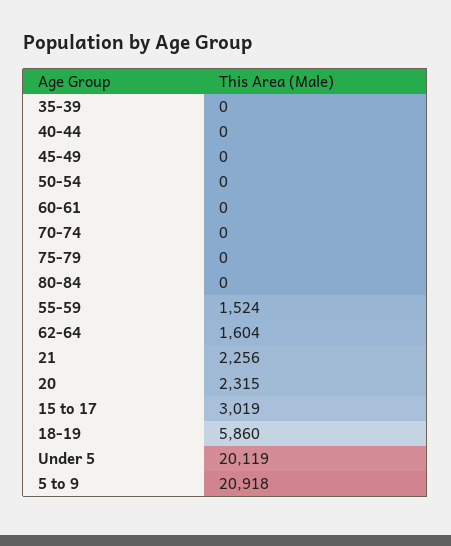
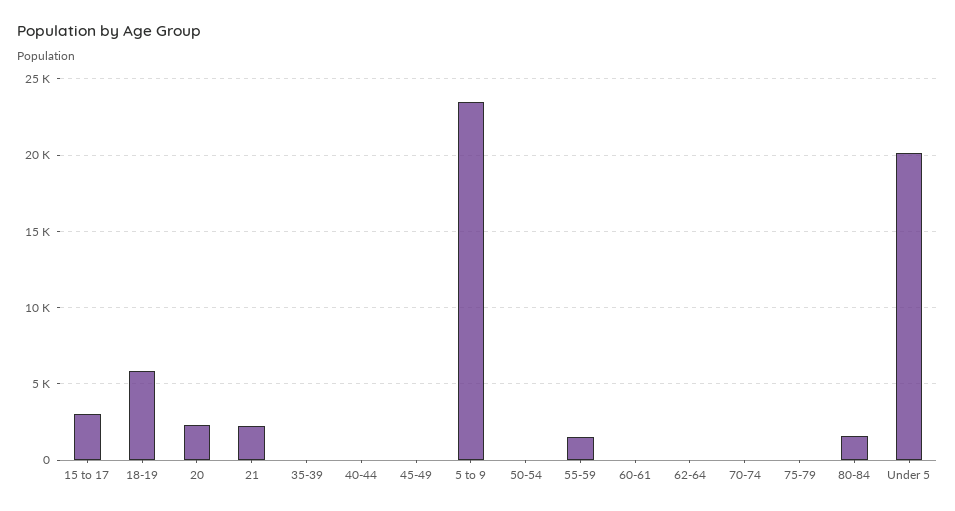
  {
    "35-39": 0,
    "40-44": 0,
    "45-49": 0,
    "50-54": 0,
    "60-61": 0,
    "70-74": 0,
    "75-79": 0,
-   "80-84": 0,
+   "80-84": 1500,
    "55-59": 1524,
-   "62-64": 1604,
+   "62-64": 0,
    "21": 2256,
    "20": 2315,
    "15 to 17": 3019,
    "18-19": 5860,
    "Under 5": 20119,
-   "5 to 9": 20918
+   "5 to 9": 23500
  }

